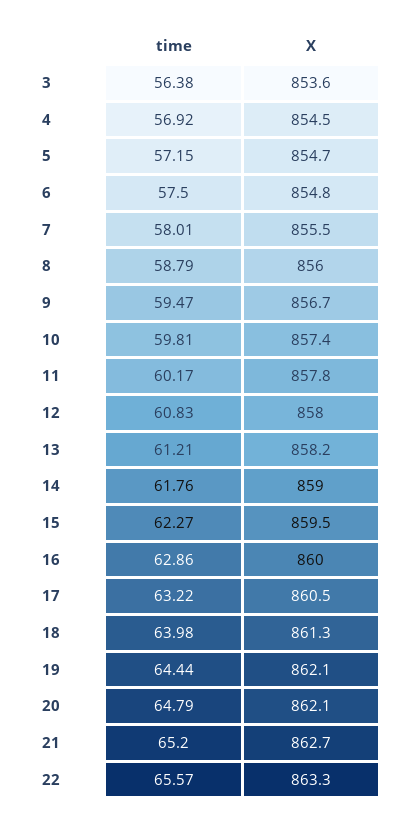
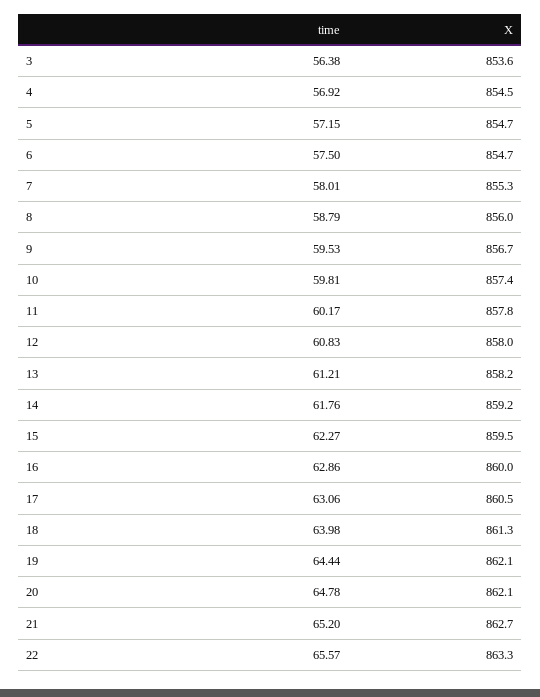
  {
    "time": {
      "3": 56.38,
      "4": 56.92,
      "5": 57.15,
      "6": 57.5,
      "7": 58.01,
      "8": 58.79,
-     "9": 59.47,
+     "9": 59.53,
      "10": 59.81,
      "11": 60.17,
      "12": 60.83,
      "13": 61.21,
      "14": 61.76,
      "15": 62.27,
      "16": 62.86,
-     "17": 63.22,
+     "17": 63.06,
      "18": 63.98,
      "19": 64.44,
-     "20": 64.79,
+     "20": 64.78,
      "21": 65.2,
      "22": 65.57
    },
    "X": {
      "3": 853.6,
      "4": 854.5,
      "5": 854.7,
-     "6": 854.8,
+     "6": 854.7,
-     "7": 855.5,
+     "7": 855.3,
      "8": 856,
      "9": 856.7,
      "10": 857.4,
      "11": 857.8,
      "12": 858,
      "13": 858.2,
-     "14": 859,
+     "14": 859.2,
      "15": 859.5,
      "16": 860,
      "17": 860.5,
      "18": 861.3,
      "19": 862.1,
      "20": 862.1,
      "21": 862.7,
      "22": 863.3
    }
  }

